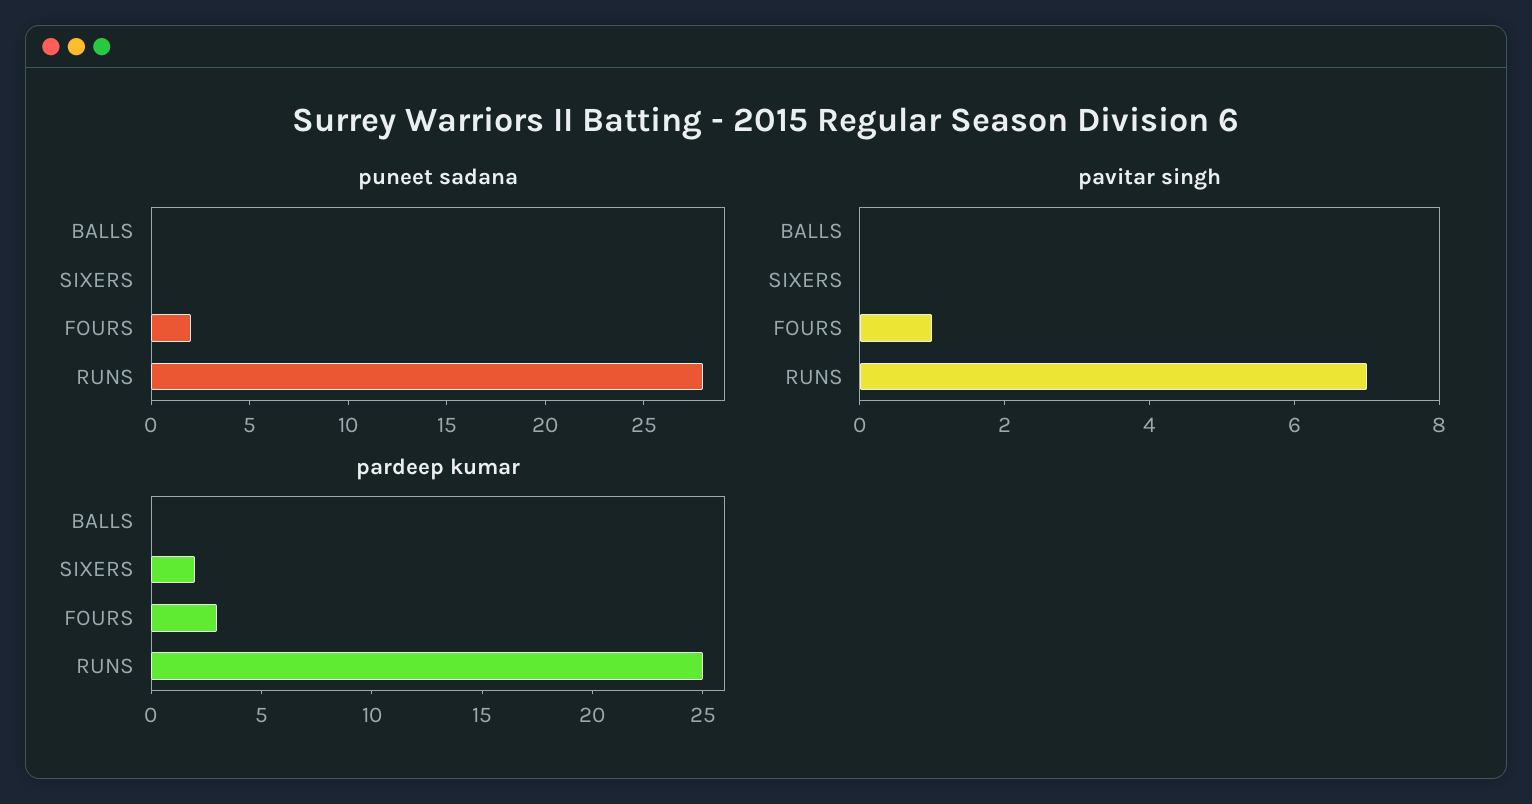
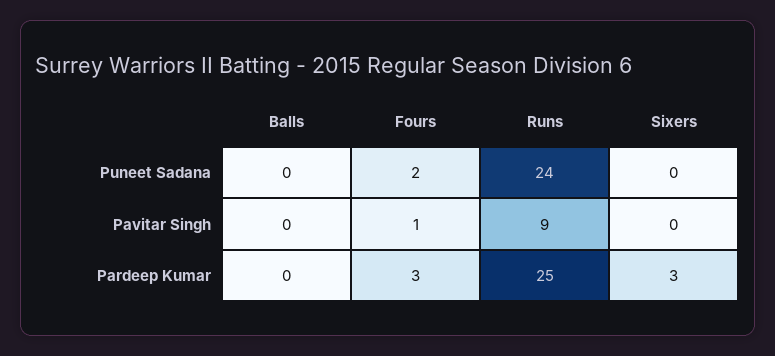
  {
    "puneet sadana": {
      "BALLS": 0,
      "SIXERS": 0,
      "FOURS": 2,
-     "RUNS": 28
+     "RUNS": 24
    },
    "pavitar singh": {
      "BALLS": 0,
      "SIXERS": 0,
      "FOURS": 1,
-     "RUNS": 7
+     "RUNS": 9
    },
    "pardeep kumar": {
      "BALLS": 0,
-     "SIXERS": 2,
+     "SIXERS": 3,
      "FOURS": 3,
      "RUNS": 25
    }
  }

